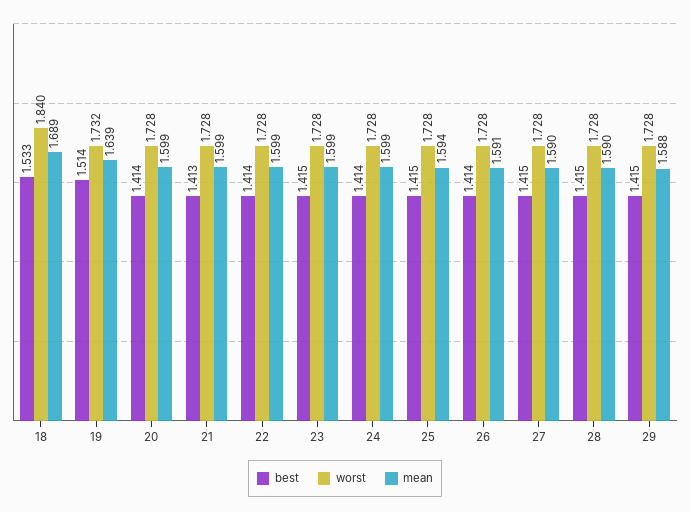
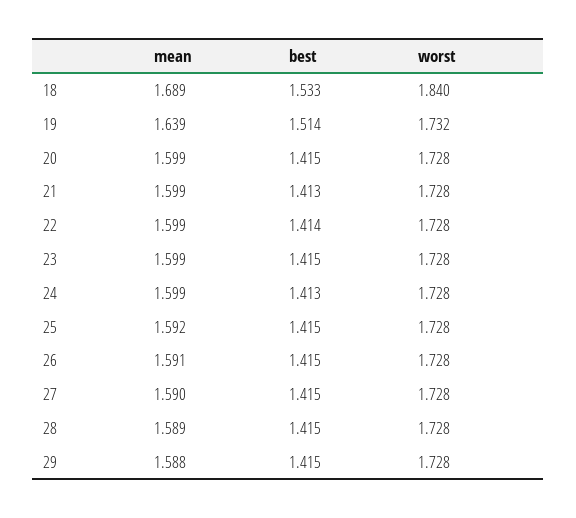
  {
    "best": {
      "18": 1.533,
      "19": 1.514,
-     "20": 1.414,
+     "20": 1.415,
      "21": 1.413,
      "22": 1.414,
      "23": 1.415,
-     "24": 1.414,
+     "24": 1.413,
      "25": 1.415,
-     "26": 1.414,
+     "26": 1.415,
      "27": 1.415,
      "28": 1.415,
      "29": 1.415
    },
    "worst": {
      "18": 1.84,
      "19": 1.732,
      "20": 1.728,
      "21": 1.728,
      "22": 1.728,
      "23": 1.728,
      "24": 1.728,
      "25": 1.728,
      "26": 1.728,
      "27": 1.728,
      "28": 1.728,
      "29": 1.728
    },
    "mean": {
      "18": 1.689,
      "19": 1.639,
      "20": 1.599,
      "21": 1.599,
      "22": 1.599,
      "23": 1.599,
      "24": 1.599,
-     "25": 1.594,
+     "25": 1.592,
      "26": 1.591,
      "27": 1.59,
-     "28": 1.59,
+     "28": 1.589,
      "29": 1.588
    }
  }

